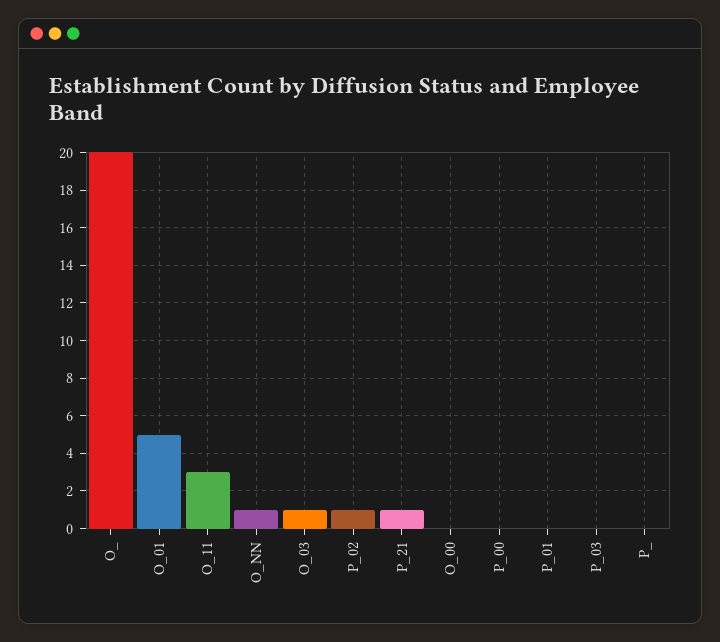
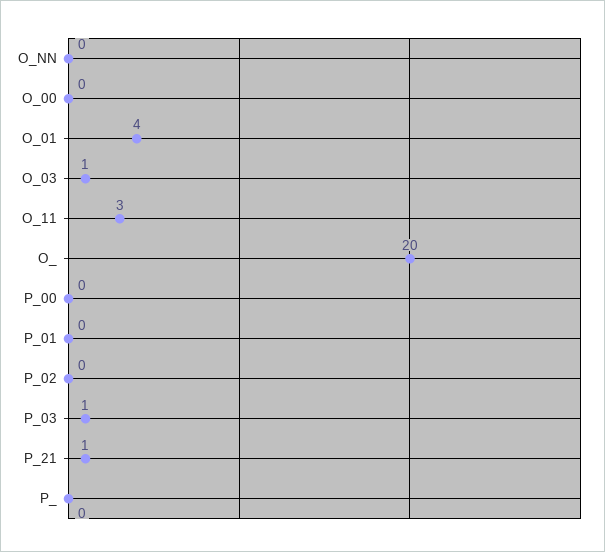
  {
    "O_": 20,
-   "O_01": 5,
+   "O_01": 4,
    "O_11": 3,
-   "O_NN": 1,
+   "O_NN": 0,
    "O_03": 1,
-   "P_02": 1,
+   "P_02": 0,
    "P_21": 1,
    "O_00": 0,
    "P_00": 0,
    "P_01": 0,
-   "P_03": 0,
+   "P_03": 1,
    "P_": 0
  }

